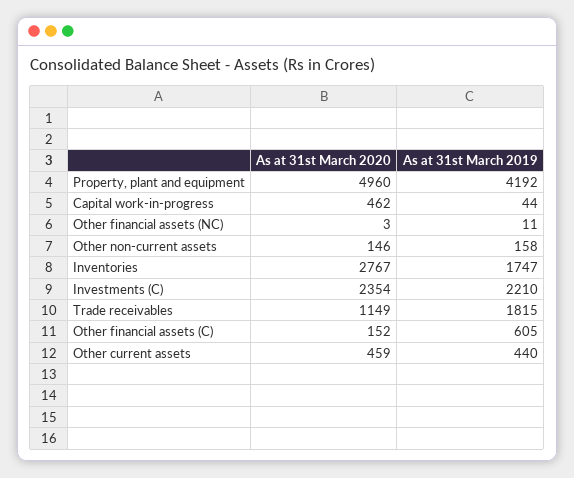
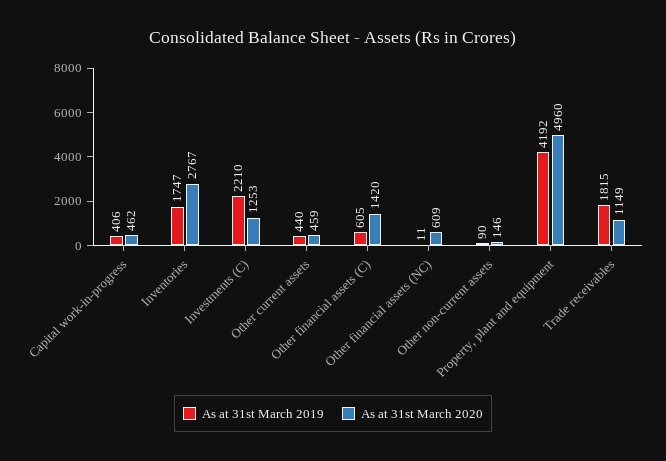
  {
    "As at 31st March 2020": {
      "Property, plant and equipment": 4960,
      "Capital work-in-progress": 462,
-     "Other financial assets (NC)": 3,
+     "Other financial assets (NC)": 609,
      "Other non-current assets": 146,
      "Inventories": 2767,
-     "Investments (C)": 2354,
+     "Investments (C)": 1253,
      "Trade receivables": 1149,
-     "Other financial assets (C)": 152,
+     "Other financial assets (C)": 1420,
      "Other current assets": 459
    },
    "As at 31st March 2019": {
      "Property, plant and equipment": 4192,
-     "Capital work-in-progress": 44,
+     "Capital work-in-progress": 406,
      "Other financial assets (NC)": 11,
-     "Other non-current assets": 158,
+     "Other non-current assets": 90,
      "Inventories": 1747,
      "Investments (C)": 2210,
      "Trade receivables": 1815,
      "Other financial assets (C)": 605,
      "Other current assets": 440
    }
  }

